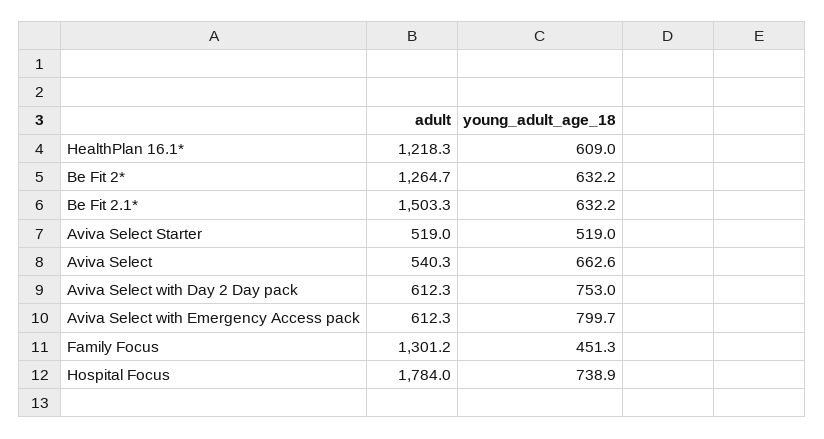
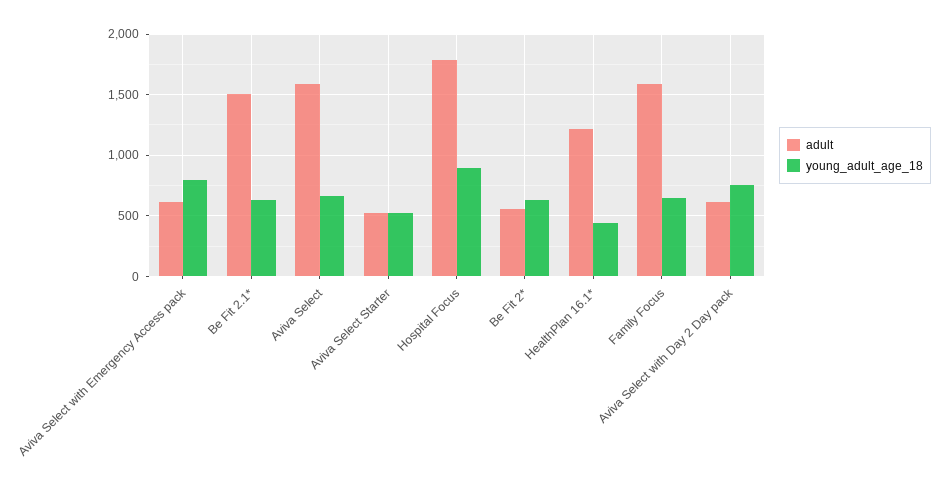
  {
    "adult": {
      "HealthPlan 16.1*": 1218.3,
-     "Be Fit 2*": 1264.7,
+     "Be Fit 2*": 550,
      "Be Fit 2.1*": 1503.3,
      "Aviva Select Starter": 519,
-     "Aviva Select": 540.3,
+     "Aviva Select": 1600,
      "Aviva Select with Day 2 Day pack": 612.3,
      "Aviva Select with Emergency Access pack": 612.3,
-     "Family Focus": 1301.2,
+     "Family Focus": 1600,
      "Hospital Focus": 1784
    },
    "young_adult_age_18": {
-     "HealthPlan 16.1*": 609,
+     "HealthPlan 16.1*": 450,
      "Be Fit 2*": 632.2,
      "Be Fit 2.1*": 632.2,
      "Aviva Select Starter": 519,
      "Aviva Select": 662.6,
      "Aviva Select with Day 2 Day pack": 753,
      "Aviva Select with Emergency Access pack": 799.7,
-     "Family Focus": 451.3,
+     "Family Focus": 650,
-     "Hospital Focus": 738.9
+     "Hospital Focus": 900
    }
  }

